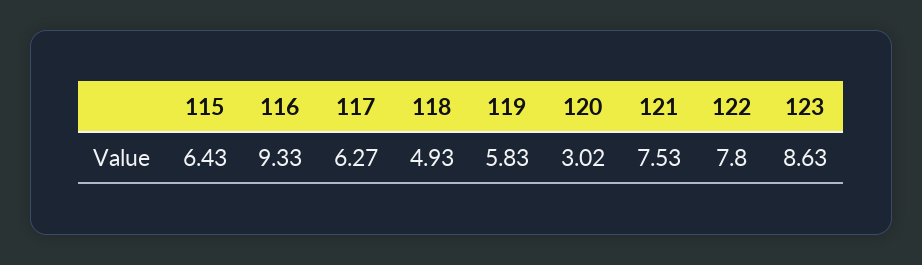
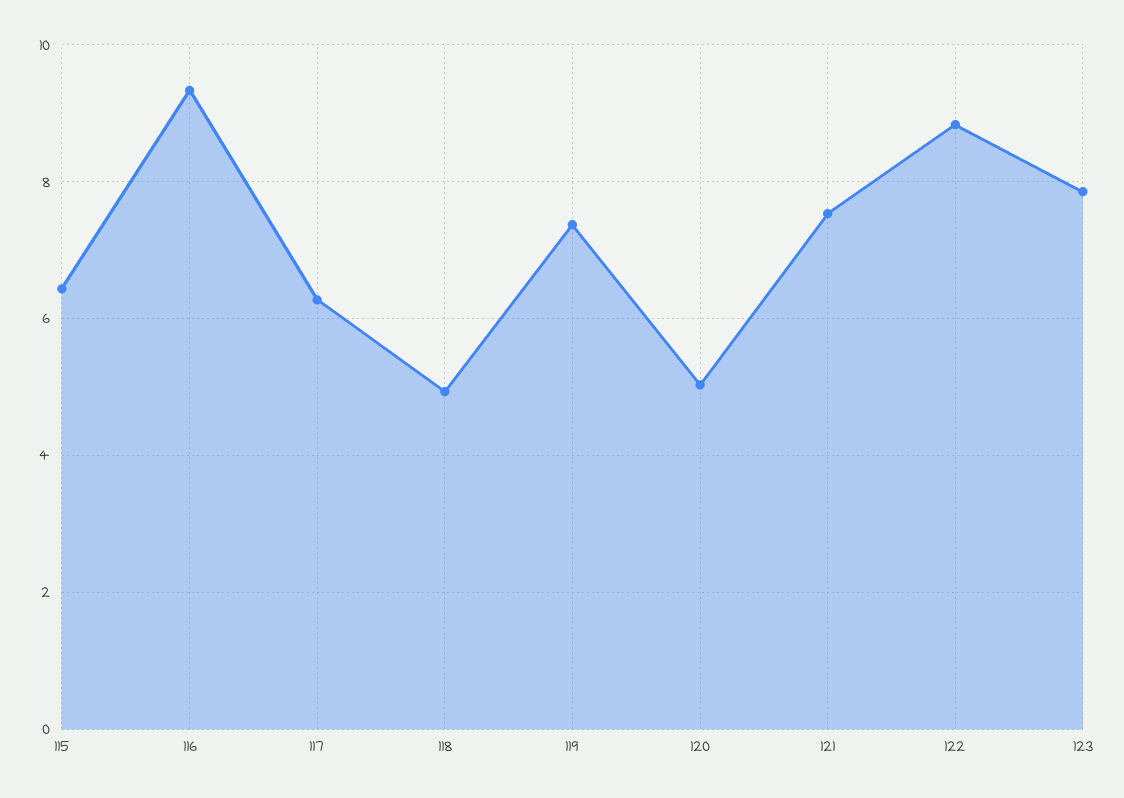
  {
    "115": 6.43,
    "116": 9.33,
    "117": 6.27,
    "118": 4.93,
-   "119": 5.83,
+   "119": 7.4,
-   "120": 3.02,
+   "120": 5,
    "121": 7.53,
-   "122": 7.8,
+   "122": 8.8,
-   "123": 8.63
+   "123": 7.8
  }

